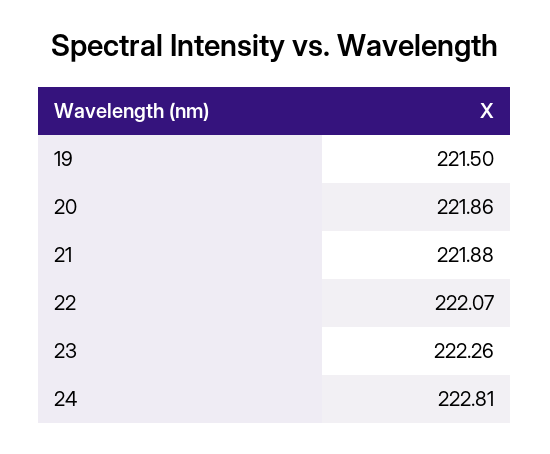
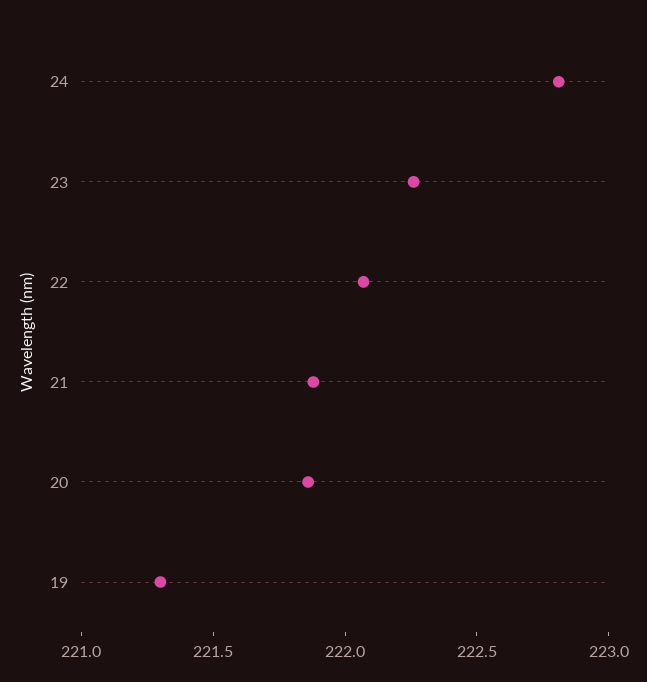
  {
-   "19": 221.5,
+   "19": 221.3,
    "20": 221.86,
    "21": 221.88,
    "22": 222.07,
    "23": 222.26,
    "24": 222.81
  }

